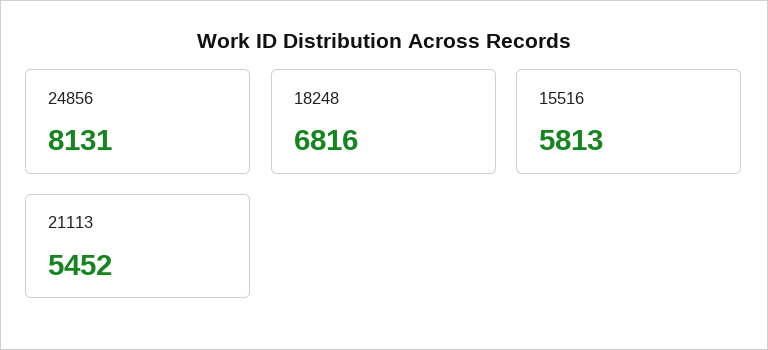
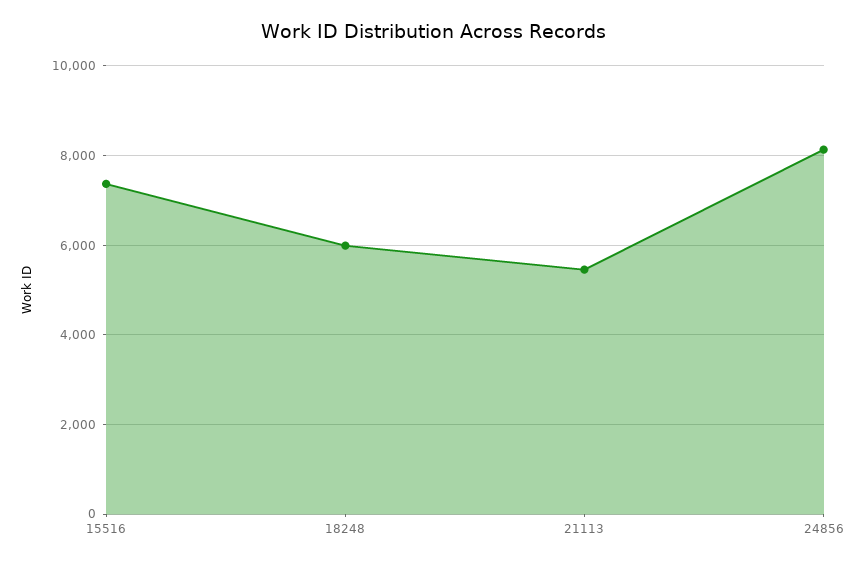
  {
    "24856": 8131,
-   "18248": 6816,
+   "18248": 6000,
-   "15516": 5813,
+   "15516": 7400,
    "21113": 5452
  }

